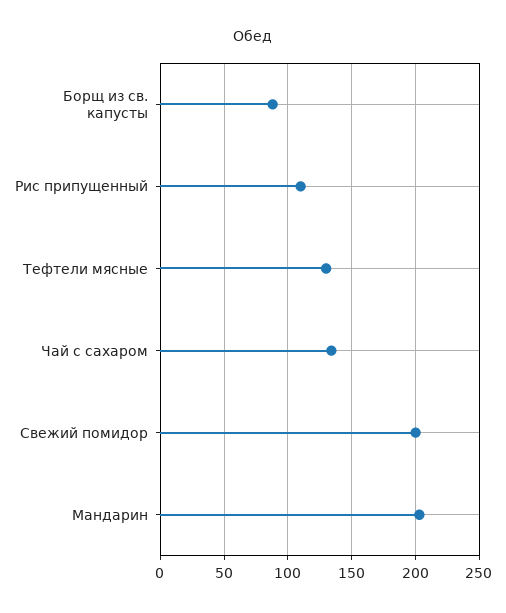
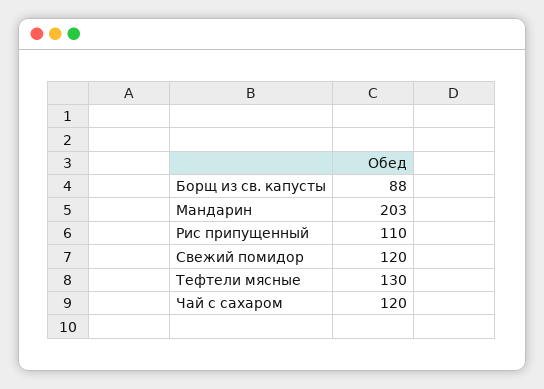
  {
    "Борщ из св. капусты": 88,
    "Рис припущенный": 110,
    "Тефтели мясные": 130,
-   "Чай с сахаром": 135,
+   "Чай с сахаром": 120,
-   "Свежий помидор": 200,
+   "Свежий помидор": 120,
    "Мандарин": 203
  }

